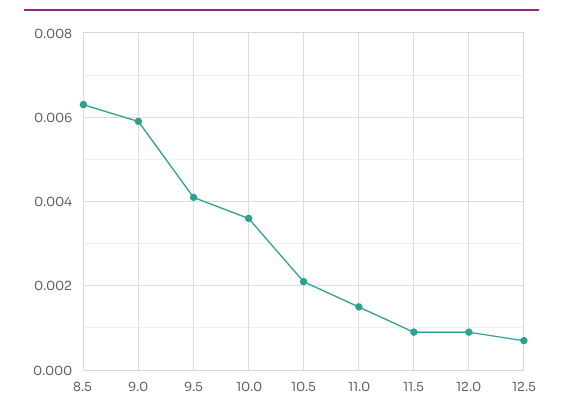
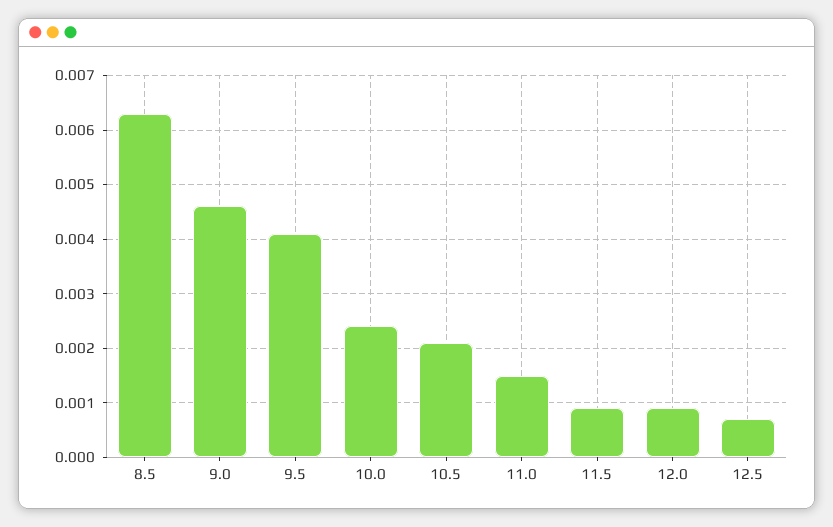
  {
    "8.5": 0.0065,
-   "9.0": 0.006,
+   "9.0": 0.0045,
    "9.5": 0.004,
-   "10.0": 0.0035,
+   "10.0": 0.0025,
    "10.5": 0.002,
    "11.0": 0.0015,
    "11.5": 0.001,
    "12.0": 0.001,
    "12.5": 0.0005
  }

